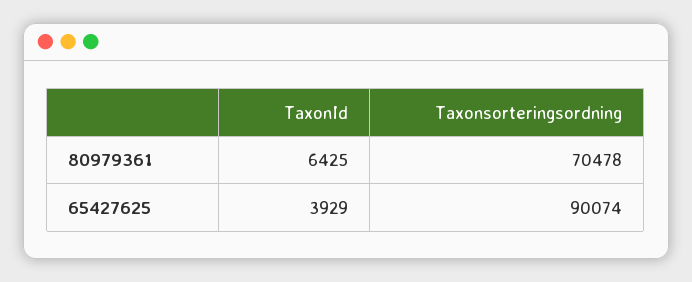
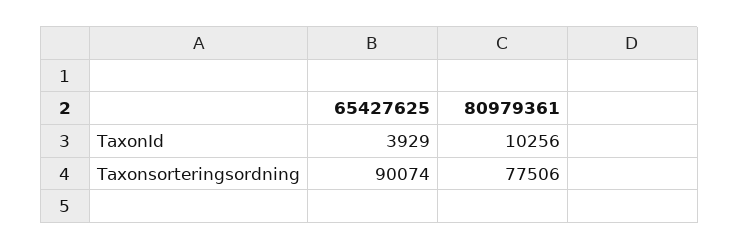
  {
    "TaxonId": {
-     "80979361": 6425,
+     "80979361": 10256,
      "65427625": 3929
    },
    "Taxonsorteringsordning": {
-     "80979361": 70478,
+     "80979361": 77506,
      "65427625": 90074
    }
  }

